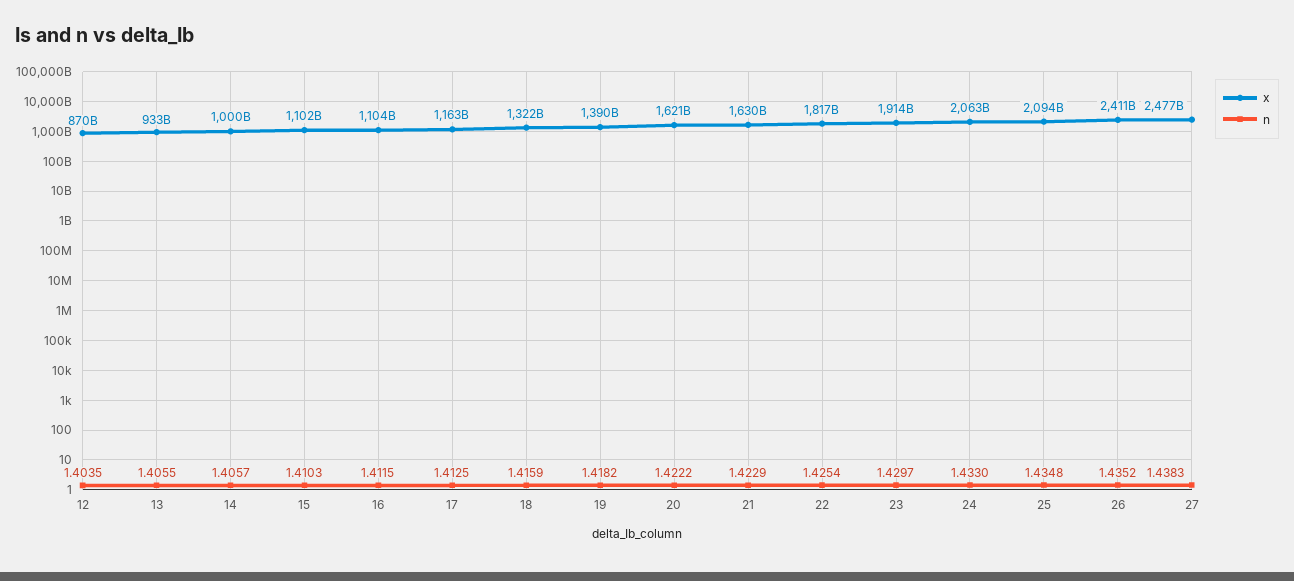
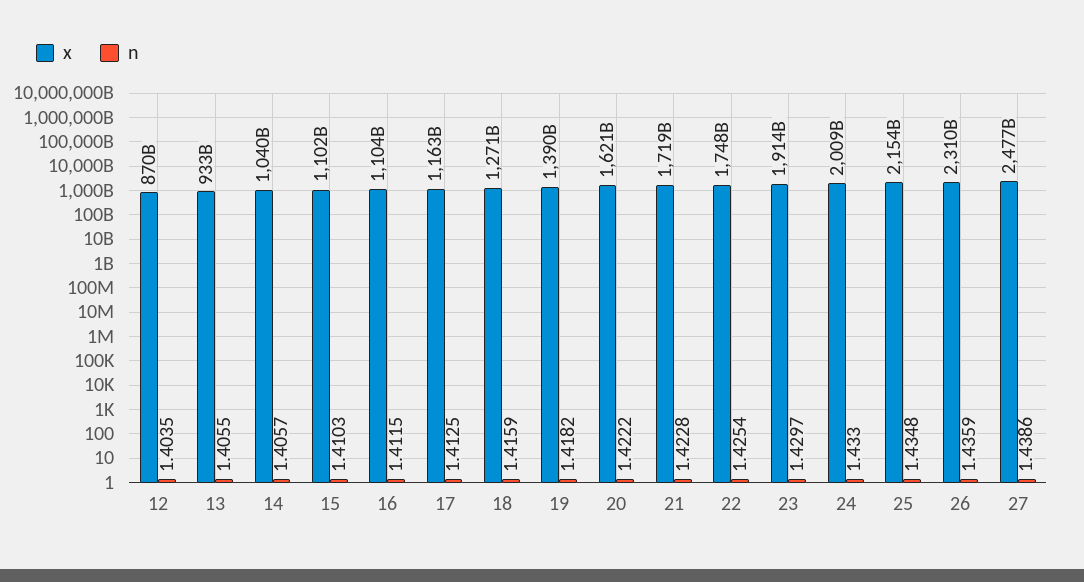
  {
    "x": {
      "12": 870000000000,
      "13": 933000000000,
-     "14": 1000000000000,
+     "14": 1040000000000,
      "15": 1102000000000,
      "16": 1104000000000,
      "17": 1163000000000,
-     "18": 1322000000000,
+     "18": 1271000000000,
      "19": 1390000000000,
      "20": 1621000000000,
-     "21": 1630000000000,
+     "21": 1719000000000,
-     "22": 1817000000000,
+     "22": 1748000000000,
      "23": 1914000000000,
-     "24": 2063000000000,
+     "24": 2009000000000,
-     "25": 2094000000000,
+     "25": 2154000000000,
-     "26": 2411000000000,
+     "26": 2310000000000,
      "27": 2477000000000
    },
    "n": {
      "12": 1.4035,
      "13": 1.4055,
      "14": 1.4057,
      "15": 1.4103,
      "16": 1.4115,
      "17": 1.4125,
      "18": 1.4159,
      "19": 1.4182,
      "20": 1.4222,
-     "21": 1.4229,
+     "21": 1.4228,
      "22": 1.4254,
      "23": 1.4297,
      "24": 1.433,
      "25": 1.4348,
-     "26": 1.4352,
+     "26": 1.4359,
-     "27": 1.4383
+     "27": 1.4386
    }
  }

